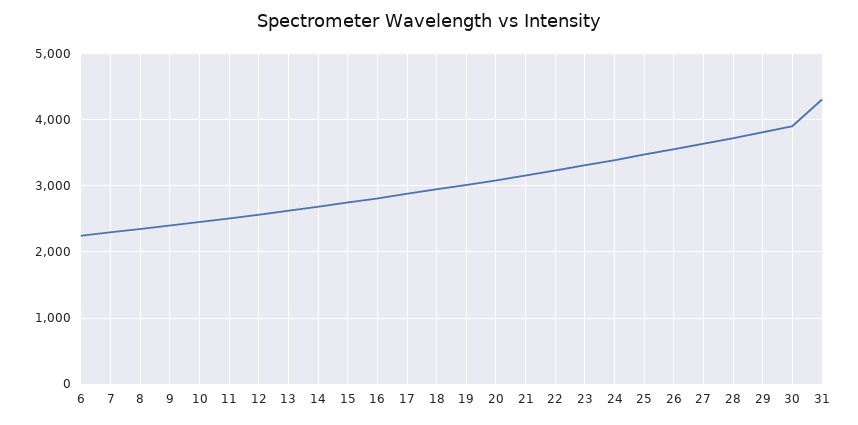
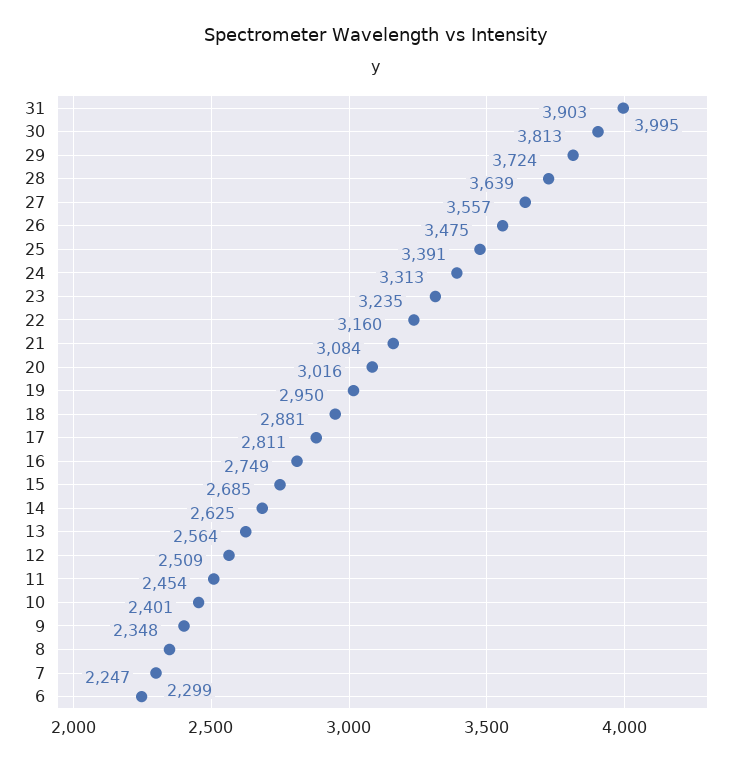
  {
    "6": 2247,
    "7": 2299,
    "8": 2348,
    "9": 2401,
    "10": 2454,
    "11": 2509,
    "12": 2564,
    "13": 2625,
    "14": 2685,
    "15": 2749,
    "16": 2811,
    "17": 2881,
    "18": 2950,
    "19": 3016,
    "20": 3084,
    "21": 3160,
    "22": 3235,
    "23": 3313,
    "24": 3391,
    "25": 3475,
    "26": 3557,
    "27": 3639,
    "28": 3724,
    "29": 3813,
    "30": 3903,
-   "31": 4300
+   "31": 3995
  }

